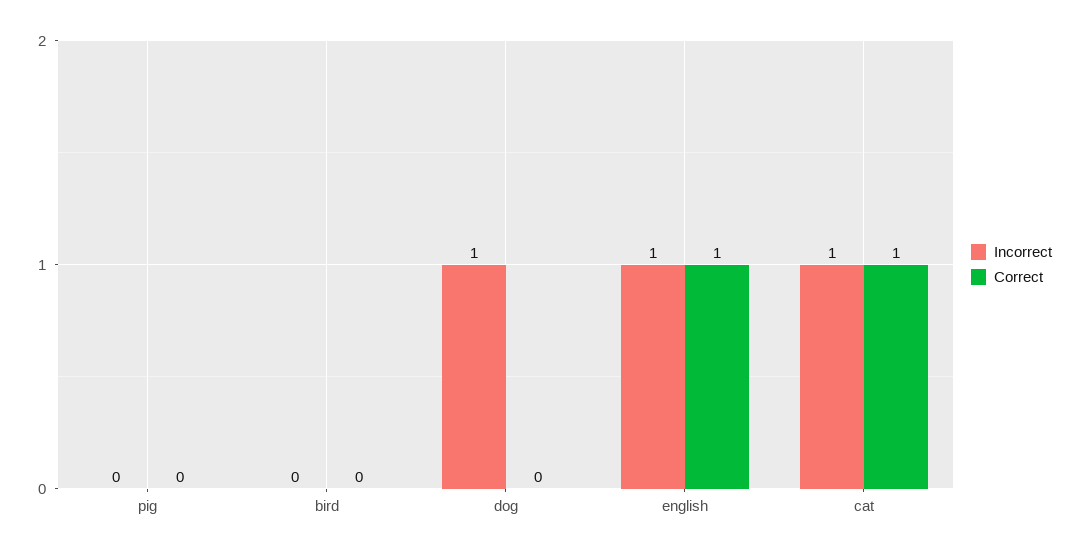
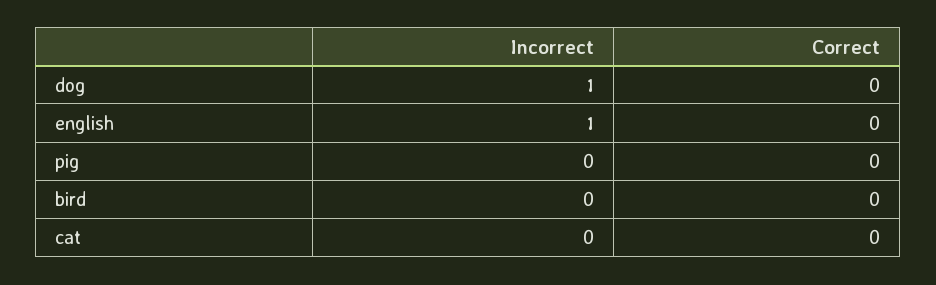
  {
    "Incorrect": {
      "pig": 0,
      "bird": 0,
      "dog": 1,
      "english": 1,
-     "cat": 1
+     "cat": 0
    },
    "Correct": {
      "pig": 0,
      "bird": 0,
      "dog": 0,
-     "english": 1,
+     "english": 0,
-     "cat": 1
+     "cat": 0
    }
  }

